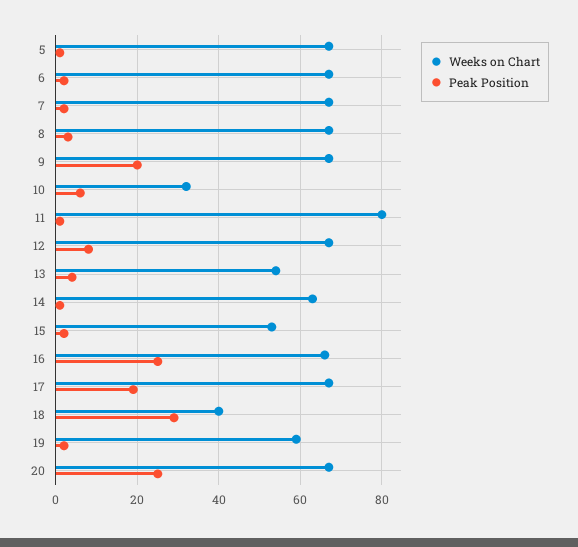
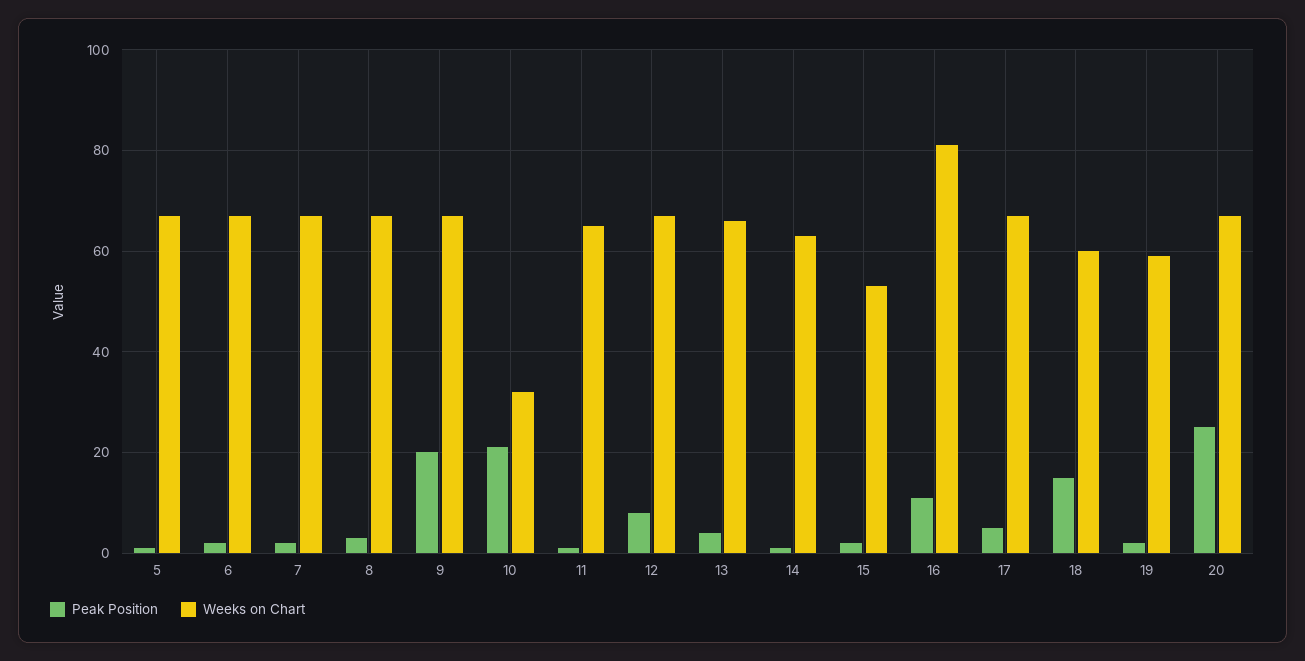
  {
    "Weeks on Chart": {
      "5": 65,
      "6": 65,
      "7": 65,
      "8": 65,
      "9": 65,
      "10": 30,
-     "11": 80,
+     "11": 65,
      "12": 65,
-     "13": 55,
+     "13": 65,
      "14": 65,
      "15": 55,
-     "16": 65,
+     "16": 80,
      "17": 65,
-     "18": 40,
+     "18": 60,
      "19": 60,
      "20": 65
    },
    "Peak Position": {
      "5": 0,
      "6": 0,
      "7": 0,
      "8": 5,
      "9": 20,
-     "10": 5,
+     "10": 20,
      "11": 0,
      "12": 10,
      "13": 5,
      "14": 0,
      "15": 0,
-     "16": 25,
+     "16": 10,
-     "17": 20,
+     "17": 5,
-     "18": 30,
+     "18": 15,
      "19": 0,
      "20": 25
    }
  }

